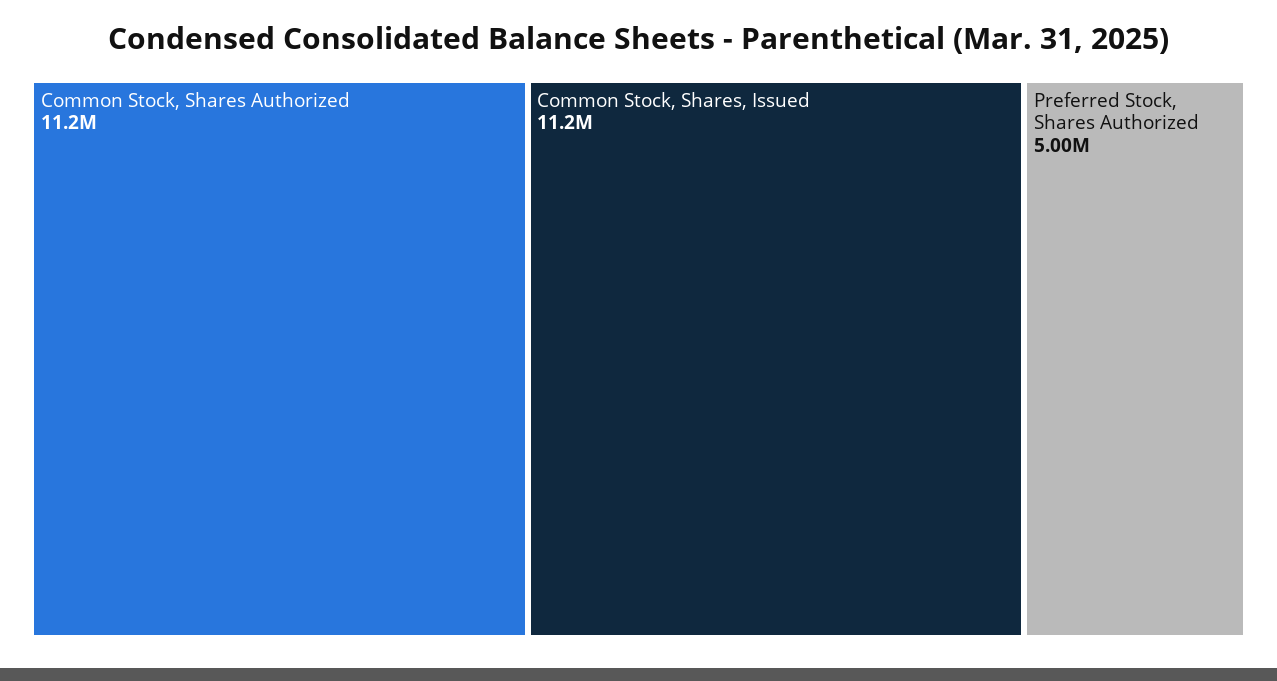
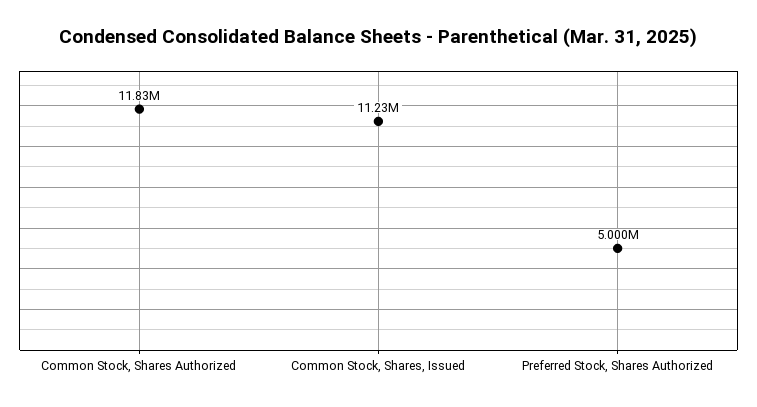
  {
-   "Common Stock, Shares Authorized": 11200000,
+   "Common Stock, Shares Authorized": 11830000,
    "Common Stock, Shares, Issued": 11230000,
    "Preferred Stock, Shares Authorized": 5000000
  }

